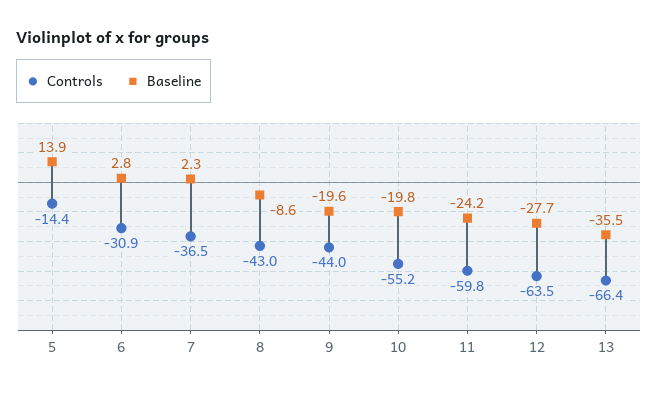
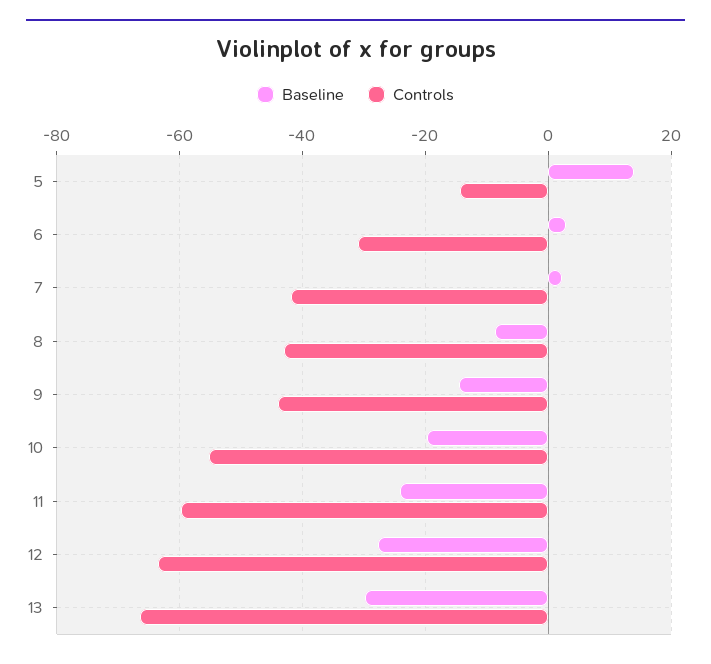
  {
    "Controls": {
      "5": -14.4,
      "6": -30.9,
-     "7": -36.5,
+     "7": -42,
      "8": -43,
      "9": -44,
      "10": -55.2,
      "11": -59.8,
      "12": -63.5,
      "13": -66.4
    },
    "Baseline": {
      "5": 13.9,
      "6": 2.8,
      "7": 2.3,
      "8": -8.6,
-     "9": -19.6,
+     "9": -14,
      "10": -19.8,
      "11": -24.2,
      "12": -27.7,
-     "13": -35.5
+     "13": -30
    }
  }

